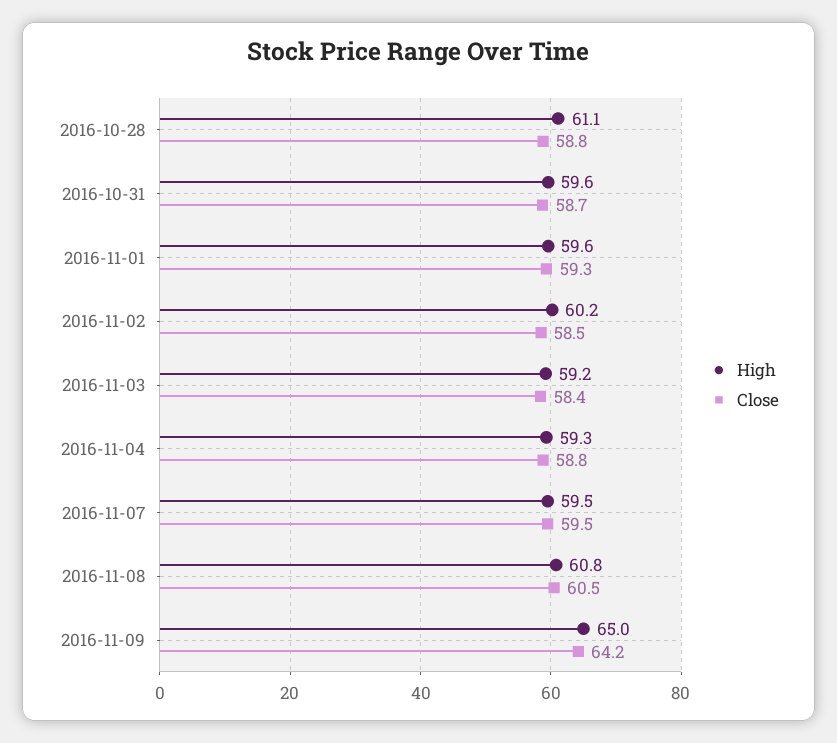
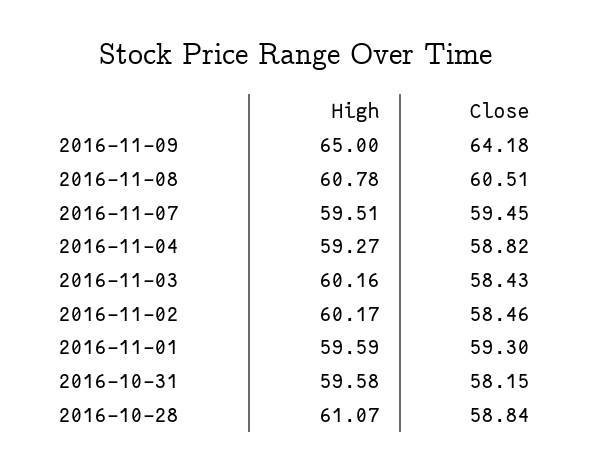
  {
    "High": {
      "2016-10-28": 61.07,
      "2016-10-31": 59.58,
      "2016-11-01": 59.59,
      "2016-11-02": 60.17,
-     "2016-11-03": 59.2,
+     "2016-11-03": 60.16,
      "2016-11-04": 59.27,
      "2016-11-07": 59.51,
      "2016-11-08": 60.78,
      "2016-11-09": 65
    },
    "Close": {
      "2016-10-28": 58.84,
-     "2016-10-31": 58.7,
+     "2016-10-31": 58.15,
      "2016-11-01": 59.3,
      "2016-11-02": 58.46,
      "2016-11-03": 58.43,
      "2016-11-04": 58.82,
      "2016-11-07": 59.45,
      "2016-11-08": 60.51,
      "2016-11-09": 64.18
    }
  }

